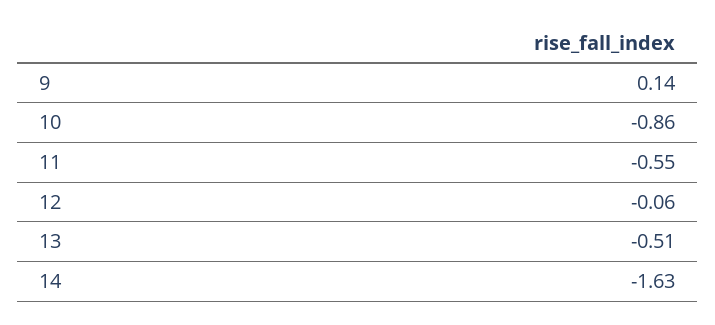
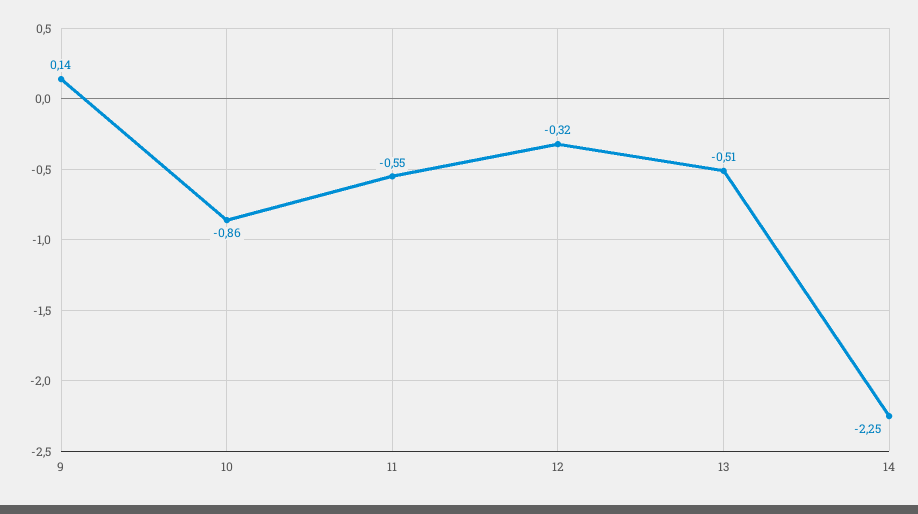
  {
    "9": 0.14,
    "10": -0.86,
    "11": -0.55,
-   "12": -0.06,
+   "12": -0.32,
    "13": -0.51,
-   "14": -1.63
+   "14": -2.25
  }

